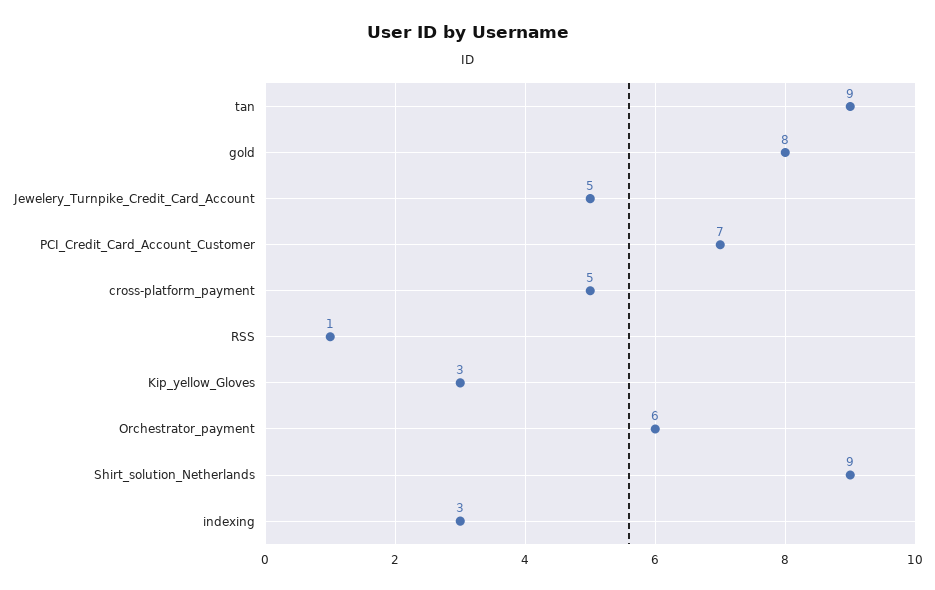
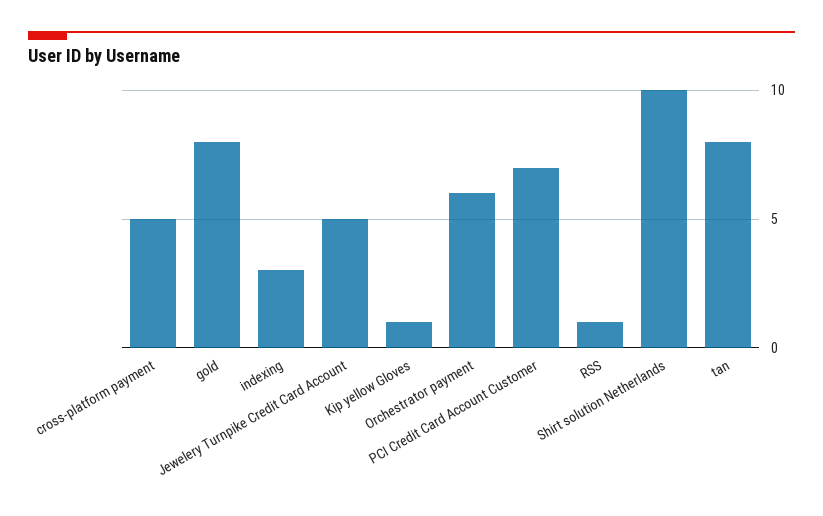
  {
-   "tan": 9,
+   "tan": 8,
    "gold": 8,
    "Jewelery_Turnpike_Credit_Card_Account": 5,
    "PCI_Credit_Card_Account_Customer": 7,
    "cross-platform_payment": 5,
    "RSS": 1,
-   "Kip_yellow_Gloves": 3,
+   "Kip_yellow_Gloves": 1,
    "Orchestrator_payment": 6,
-   "Shirt_solution_Netherlands": 9,
+   "Shirt_solution_Netherlands": 10,
    "indexing": 3
  }

